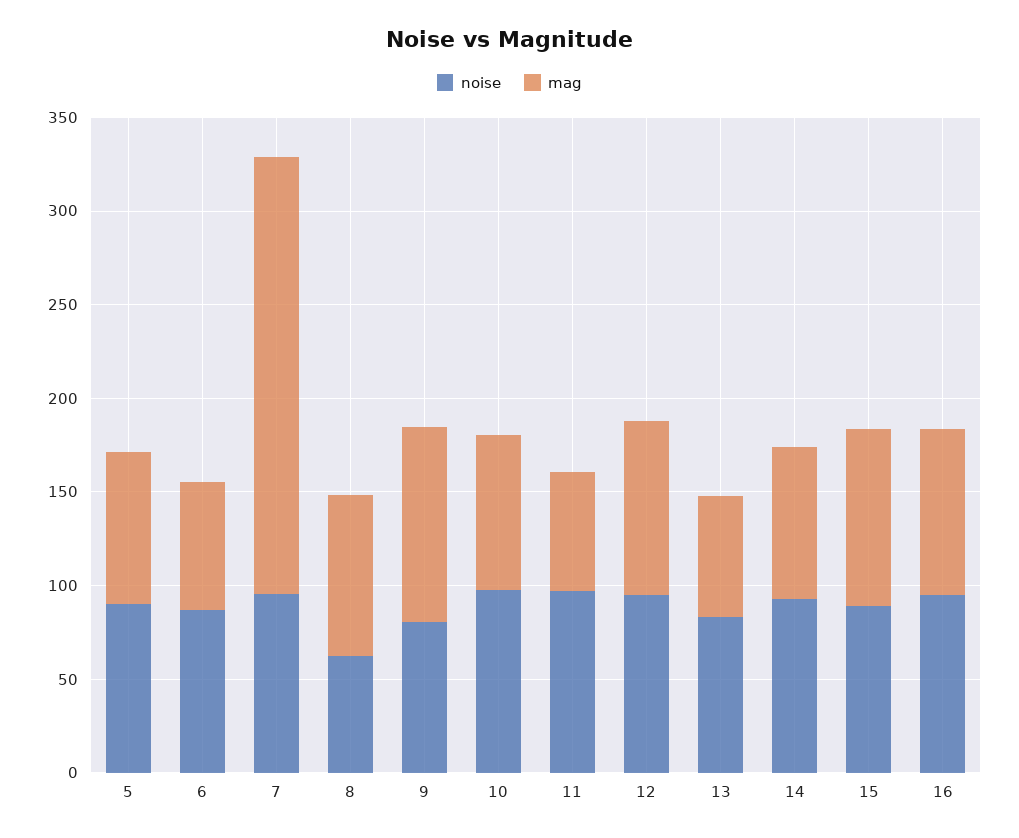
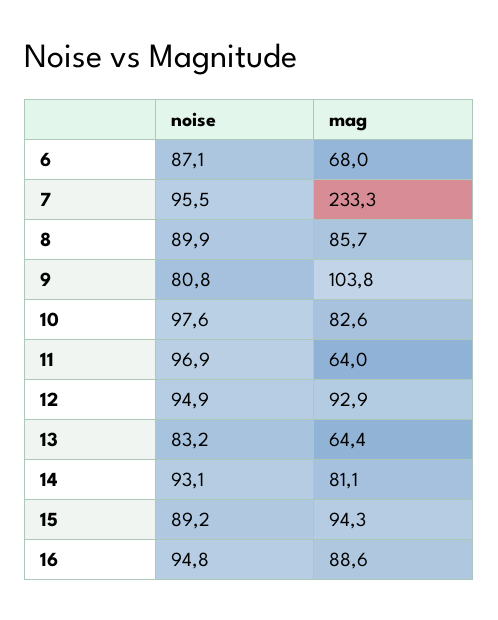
  {
    "noise": {
-     "5": 90,
      "6": 87.1,
      "7": 95.5,
-     "8": 60,
+     "8": 89.9,
      "9": 80.8,
      "10": 97.6,
      "11": 96.9,
      "12": 94.9,
      "13": 83.2,
      "14": 93.1,
      "15": 89.2,
      "16": 94.8
    },
    "mag": {
-     "5": 80,
      "6": 68,
      "7": 233.3,
      "8": 85.7,
      "9": 103.8,
      "10": 82.6,
      "11": 64,
      "12": 92.9,
      "13": 64.4,
      "14": 81.1,
      "15": 94.3,
      "16": 88.6
    }
  }

